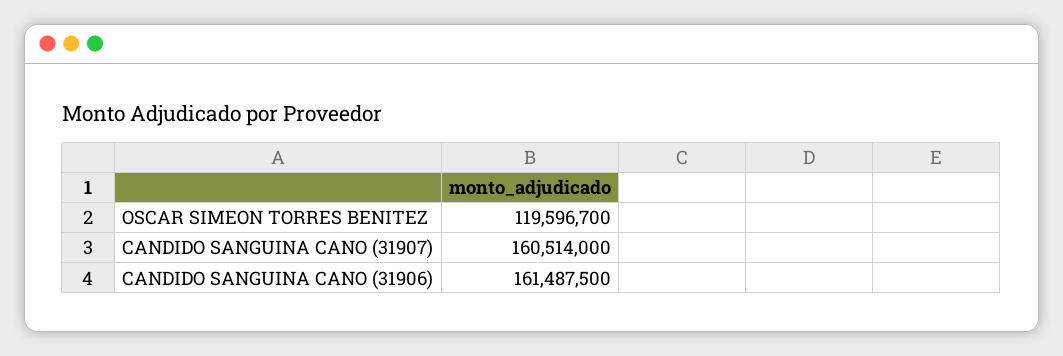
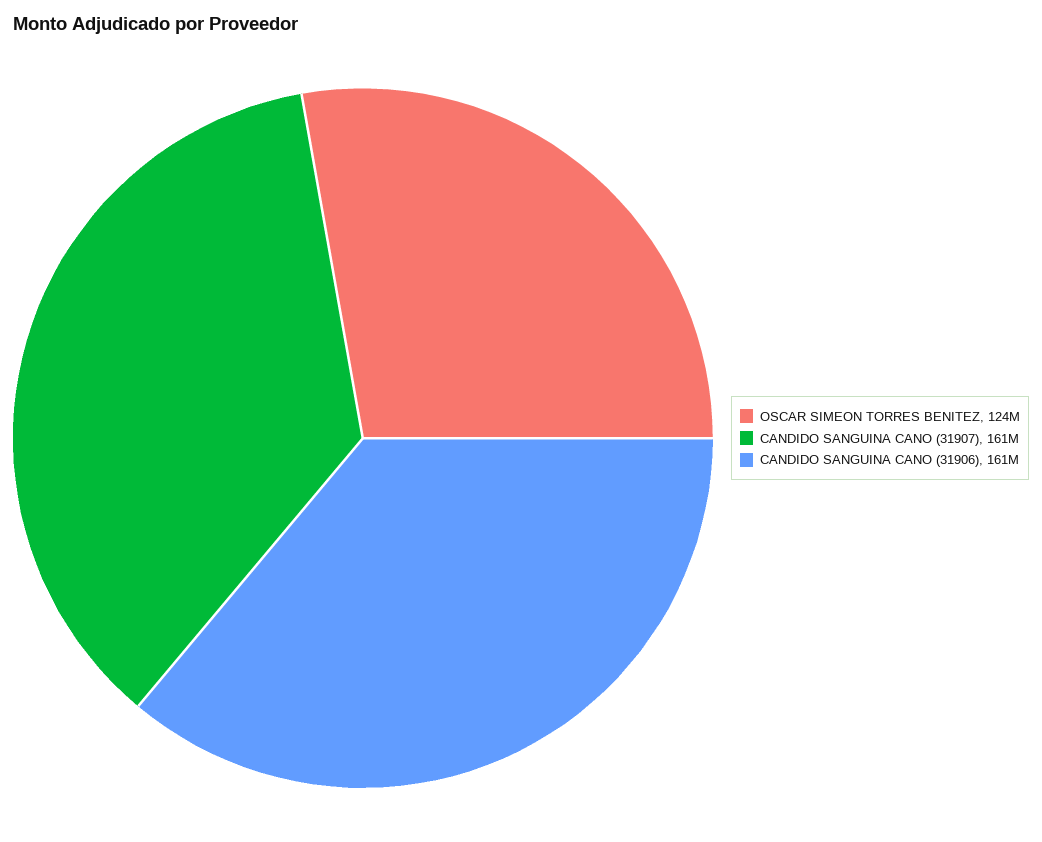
  {
-   "OSCAR SIMEON TORRES BENITEZ": 119596700,
+   "OSCAR SIMEON TORRES BENITEZ": 124000000,
    "CANDIDO SANGUINA CANO (31907)": 160514000,
    "CANDIDO SANGUINA CANO (31906)": 161487500
  }

